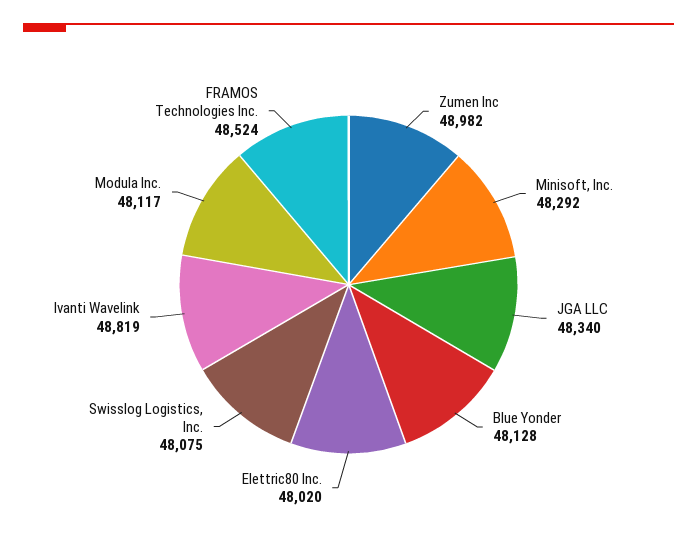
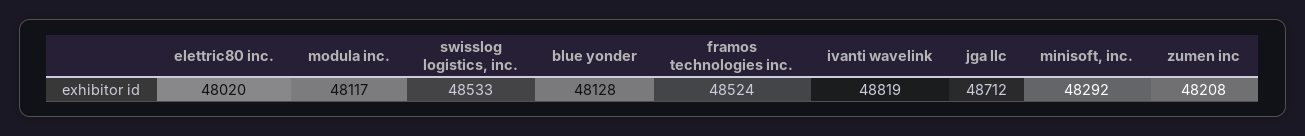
  {
-   "Zumen Inc": 48982,
+   "Zumen Inc": 48208,
    "Minisoft, Inc.": 48292,
-   "JGA LLC": 48340,
+   "JGA LLC": 48712,
    "Blue Yonder": 48128,
    "Elettric80 Inc.": 48020,
-   "Swisslog Logistics, Inc.": 48075,
+   "Swisslog Logistics, Inc.": 48533,
    "Ivanti Wavelink": 48819,
    "Modula Inc.": 48117,
    "FRAMOS Technologies Inc.": 48524
  }

